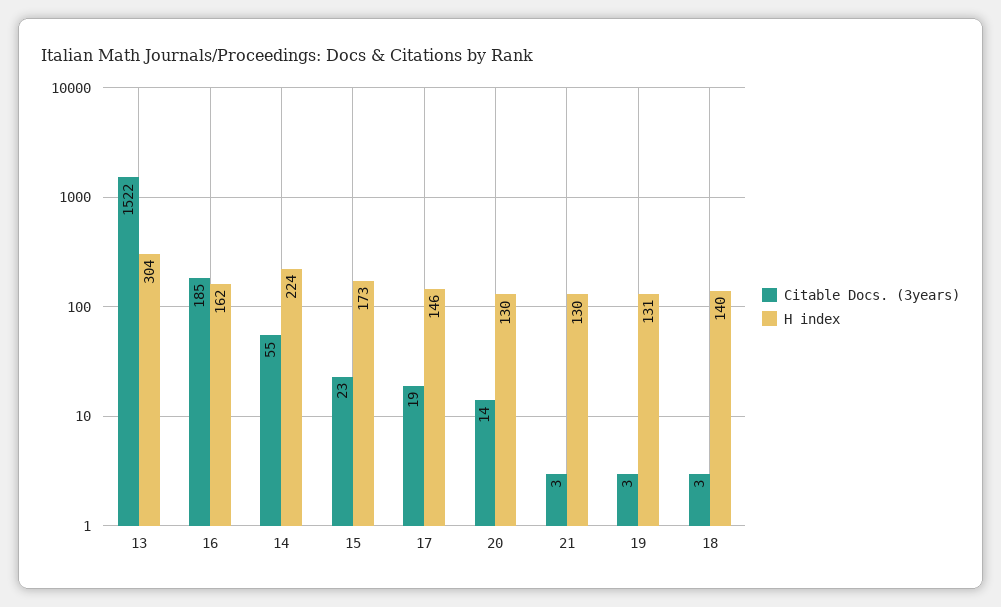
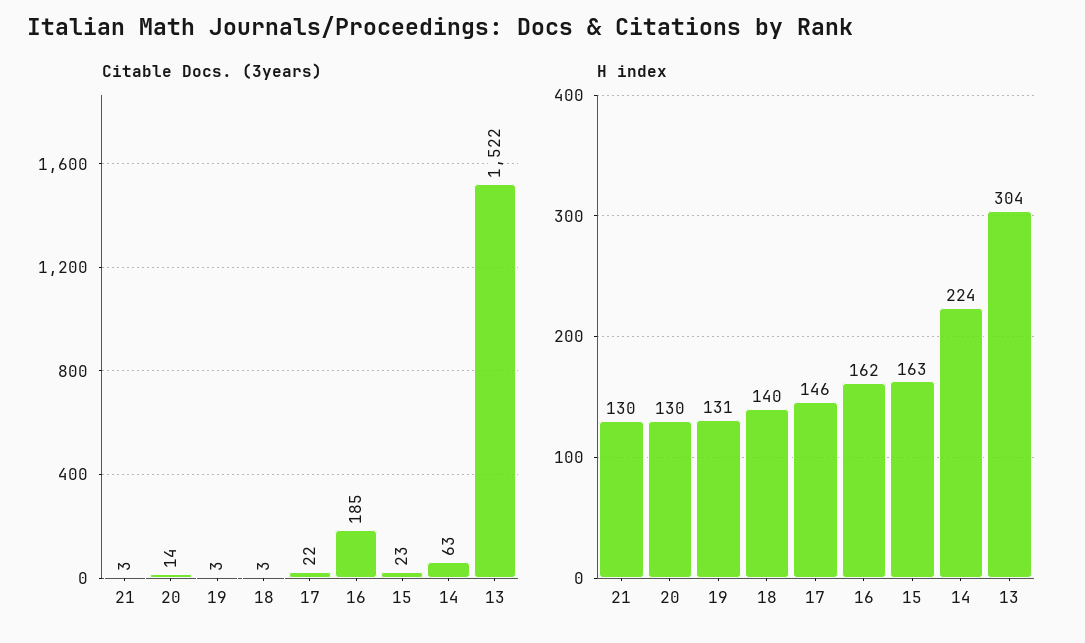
  {
    "Citable Docs. (3years)": {
      "13": 1522,
      "16": 185,
-     "14": 55,
+     "14": 63,
      "15": 23,
-     "17": 19,
+     "17": 22,
      "20": 14,
      "21": 3,
      "19": 3,
      "18": 3
    },
    "H index": {
      "13": 304,
      "16": 162,
      "14": 224,
-     "15": 173,
+     "15": 163,
      "17": 146,
      "20": 130,
      "21": 130,
      "19": 131,
      "18": 140
    }
  }

